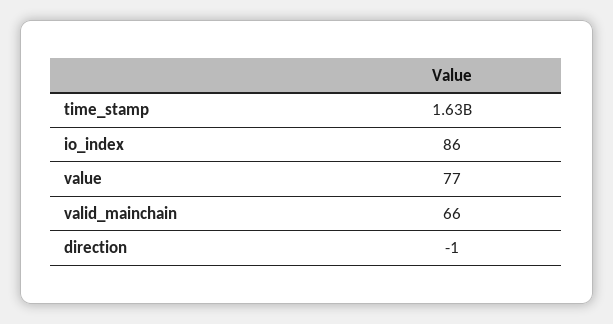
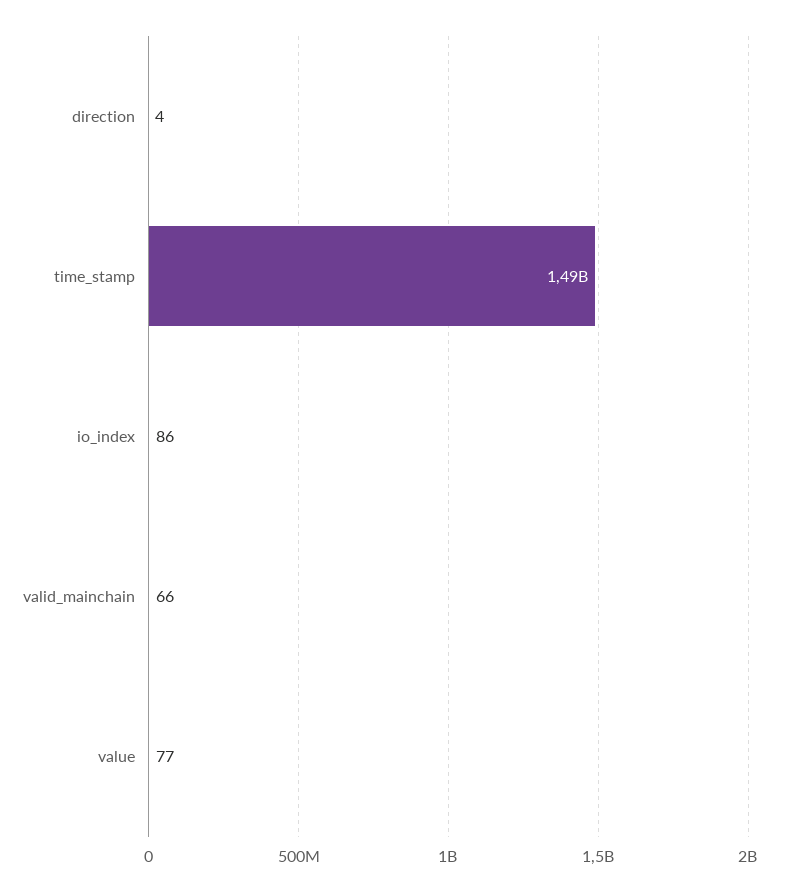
  {
-   "time_stamp": 1630000000,
+   "time_stamp": 1490000000,
    "io_index": 86,
    "value": 77,
    "valid_mainchain": 66,
-   "direction": -1
+   "direction": 4
  }

